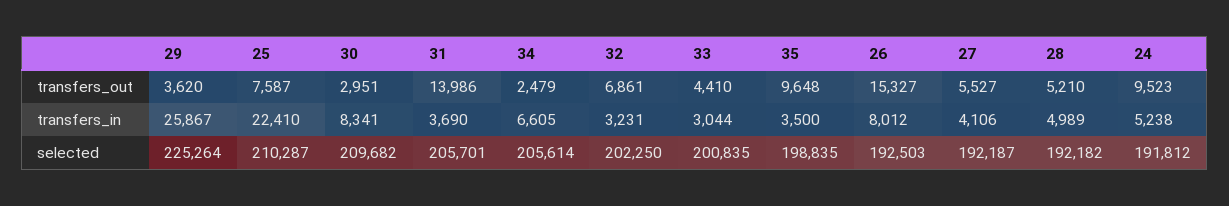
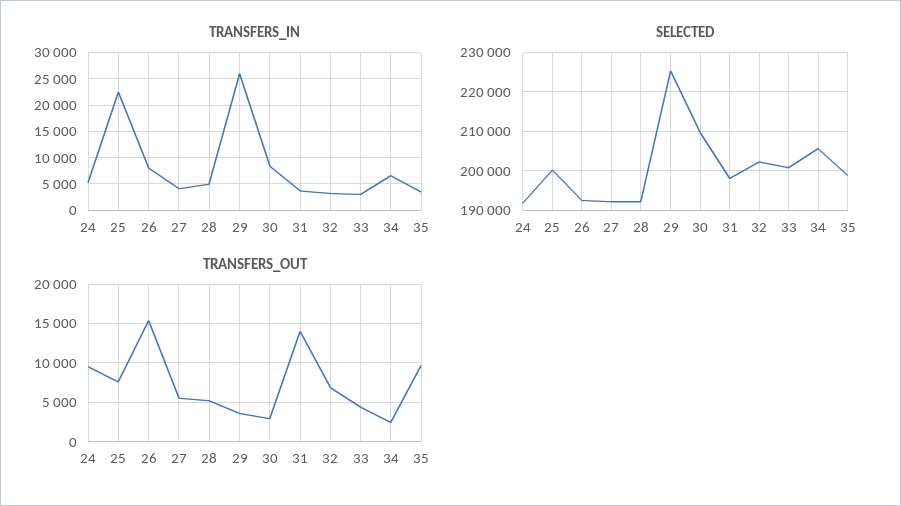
  {
    "transfers_out": {
      "29": 3620,
      "25": 7587,
      "30": 2951,
      "31": 13986,
      "34": 2479,
      "32": 6861,
      "33": 4410,
      "35": 9648,
      "26": 15327,
      "27": 5527,
      "28": 5210,
      "24": 9523
    },
    "transfers_in": {
      "29": 25867,
      "25": 22410,
      "30": 8341,
      "31": 3690,
      "34": 6605,
      "32": 3231,
      "33": 3044,
      "35": 3500,
      "26": 8012,
      "27": 4106,
      "28": 4989,
      "24": 5238
    },
    "selected": {
      "29": 225264,
-     "25": 210287,
+     "25": 200000,
      "30": 209682,
-     "31": 205701,
+     "31": 198000,
      "34": 205614,
      "32": 202250,
      "33": 200835,
      "35": 198835,
      "26": 192503,
      "27": 192187,
      "28": 192182,
      "24": 191812
    }
  }

